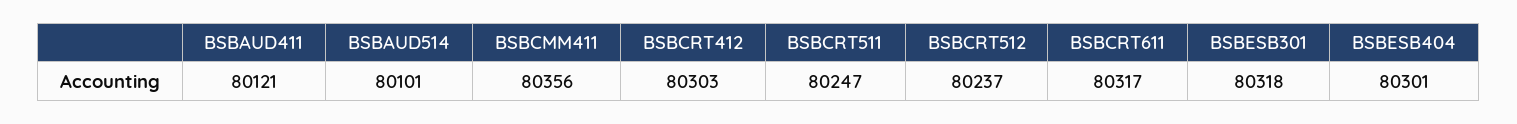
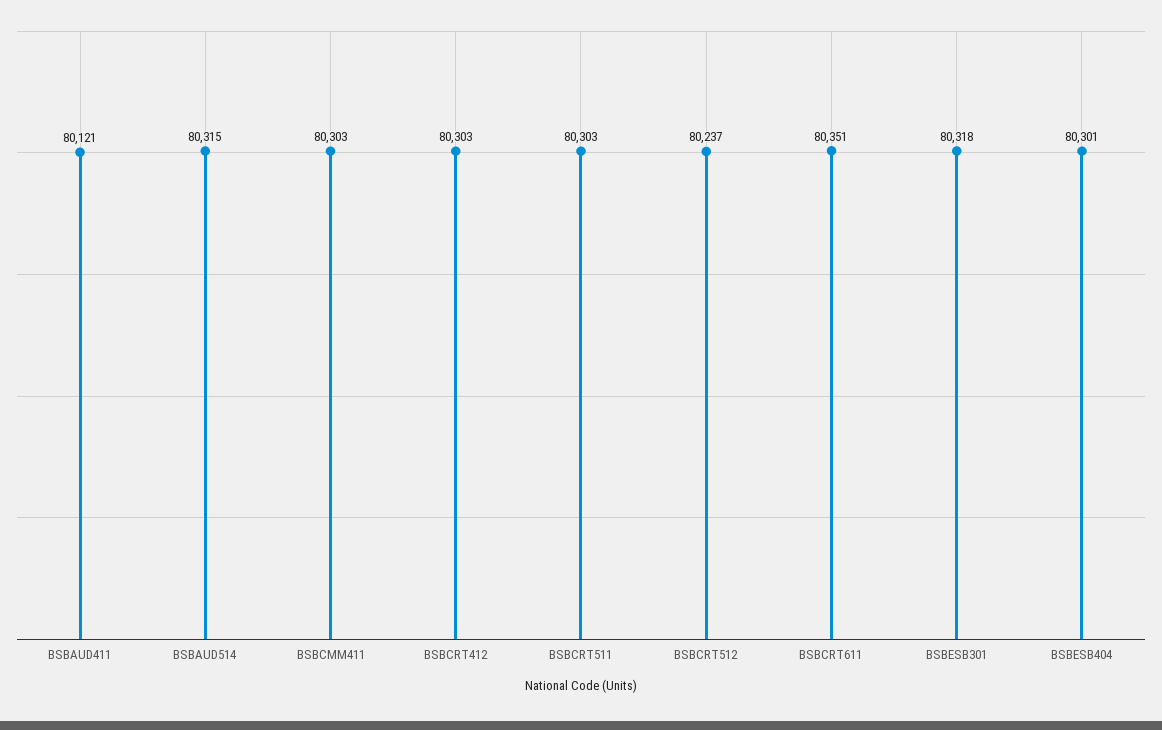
  {
    "BSBAUD411": 80121,
-   "BSBAUD514": 80101,
+   "BSBAUD514": 80315,
-   "BSBCMM411": 80356,
+   "BSBCMM411": 80303,
    "BSBCRT412": 80303,
-   "BSBCRT511": 80247,
+   "BSBCRT511": 80303,
    "BSBCRT512": 80237,
-   "BSBCRT611": 80317,
+   "BSBCRT611": 80351,
    "BSBESB301": 80318,
    "BSBESB404": 80301
  }

